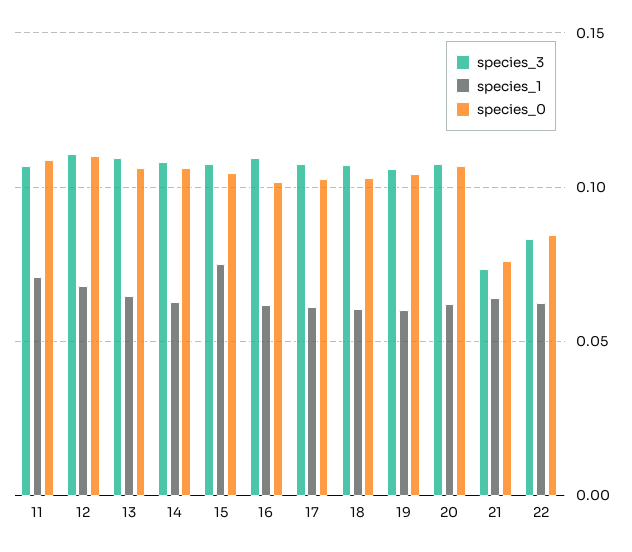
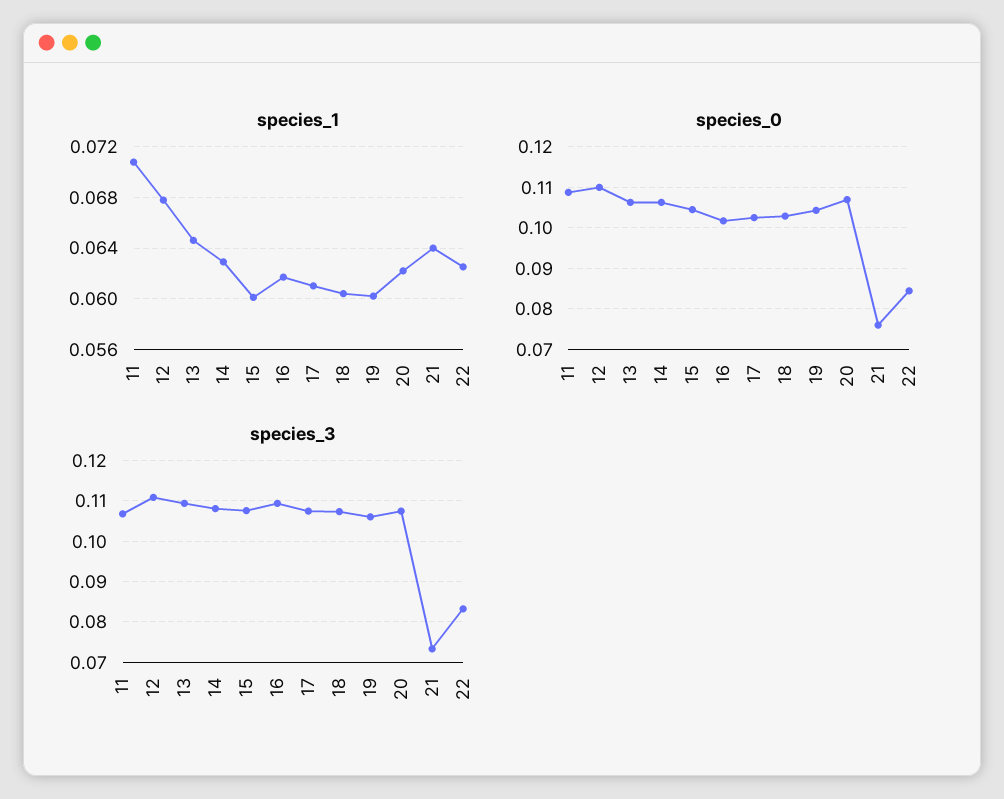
  {
    "species_3": {
      "11": 0.106,
      "12": 0.11,
      "13": 0.11,
      "14": 0.108,
      "15": 0.108,
      "16": 0.11,
      "17": 0.108,
      "18": 0.108,
      "19": 0.106,
      "20": 0.108,
      "21": 0.074,
      "22": 0.084
    },
    "species_1": {
      "11": 0.071,
      "12": 0.068,
      "13": 0.0645,
      "14": 0.063,
-     "15": 0.075,
+     "15": 0.06,
      "16": 0.0615,
      "17": 0.061,
      "18": 0.0605,
      "19": 0.06,
      "20": 0.062,
      "21": 0.064,
      "22": 0.0625
    },
    "species_0": {
      "11": 0.108,
      "12": 0.11,
      "13": 0.106,
      "14": 0.106,
      "15": 0.104,
      "16": 0.102,
      "17": 0.102,
      "18": 0.102,
      "19": 0.104,
      "20": 0.108,
      "21": 0.076,
      "22": 0.084
    }
  }

